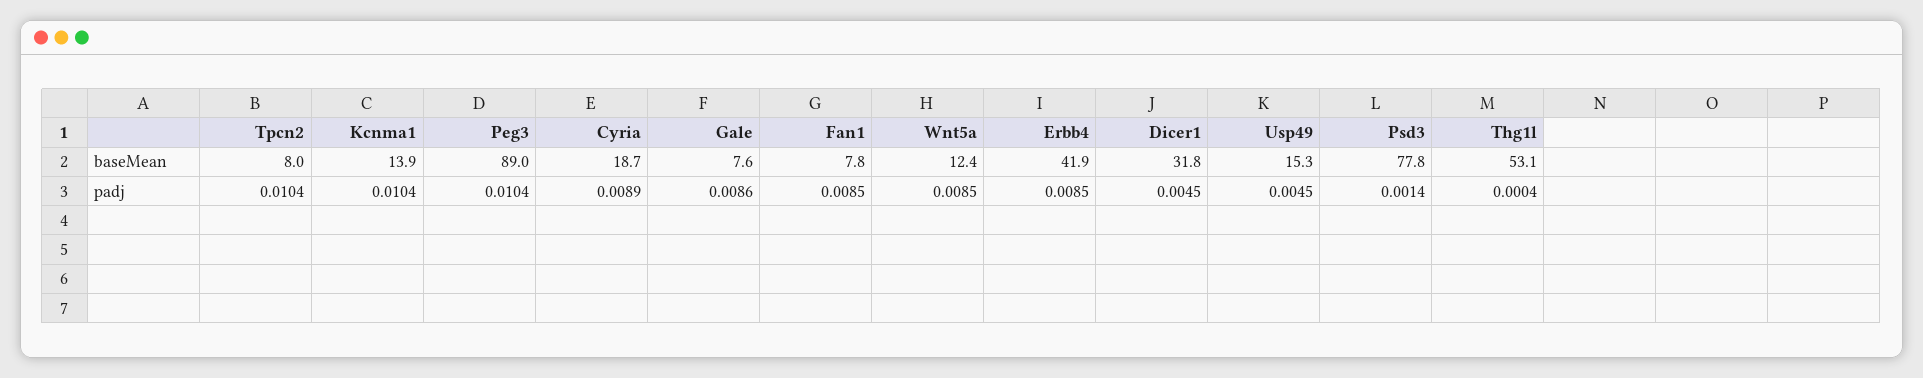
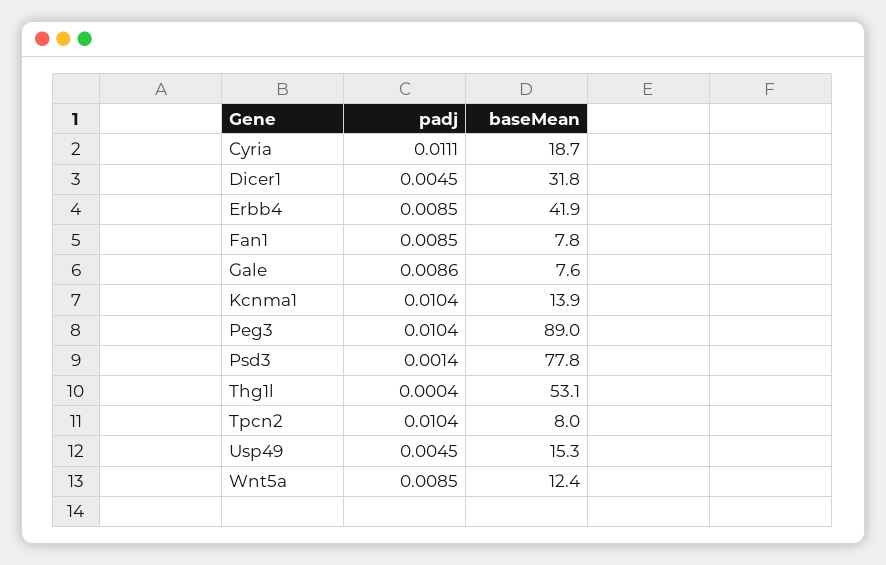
  {
    "Tpcn2": {
      "baseMean": 8,
      "padj": 0.0104
    },
    "Kcnma1": {
      "baseMean": 13.9,
      "padj": 0.0104
    },
    "Peg3": {
      "baseMean": 89,
      "padj": 0.0104
    },
    "Cyria": {
      "baseMean": 18.7,
-     "padj": 0.0089
+     "padj": 0.0111
    },
    "Gale": {
      "baseMean": 7.6,
      "padj": 0.0086
    },
    "Fan1": {
      "baseMean": 7.8,
      "padj": 0.0085
    },
    "Wnt5a": {
      "baseMean": 12.4,
      "padj": 0.0085
    },
    "Erbb4": {
      "baseMean": 41.9,
      "padj": 0.0085
    },
    "Dicer1": {
      "baseMean": 31.8,
      "padj": 0.0045
    },
    "Usp49": {
      "baseMean": 15.3,
      "padj": 0.0045
    },
    "Psd3": {
      "baseMean": 77.8,
      "padj": 0.0014
    },
    "Thg1l": {
      "baseMean": 53.1,
      "padj": 0.0004
    }
  }

